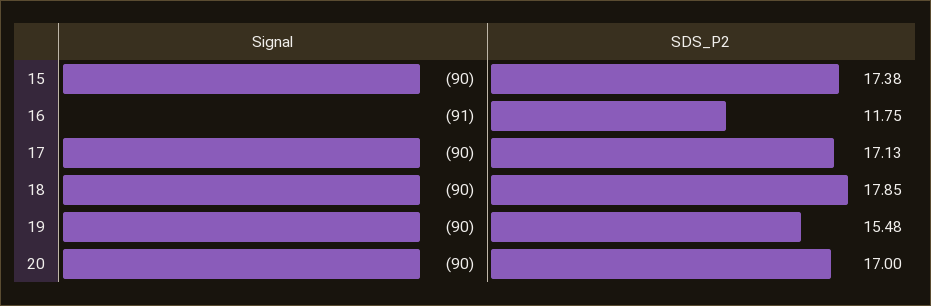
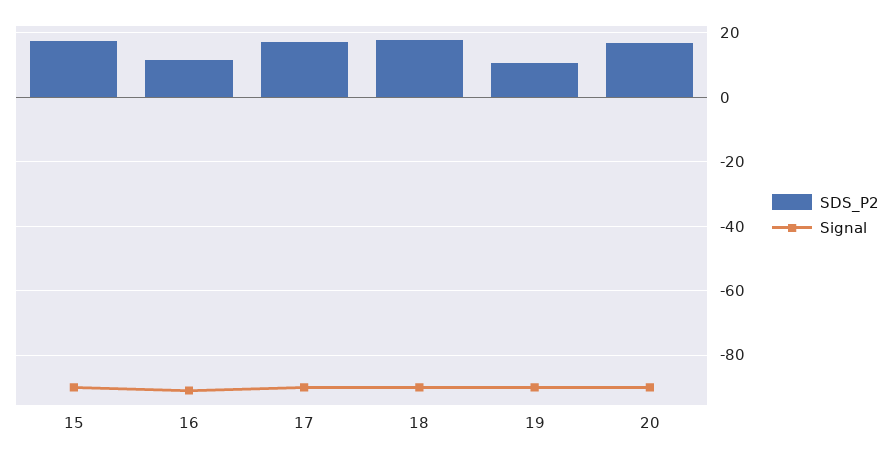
  {
    "Signal": {
      "15": -90,
      "16": -91,
      "17": -90,
      "18": -90,
      "19": -90,
      "20": -90
    },
    "SDS_P2": {
      "15": 17.38,
      "16": 11.75,
      "17": 17.13,
      "18": 17.85,
-     "19": 15.48,
+     "19": 10,
      "20": 17
    }
  }

